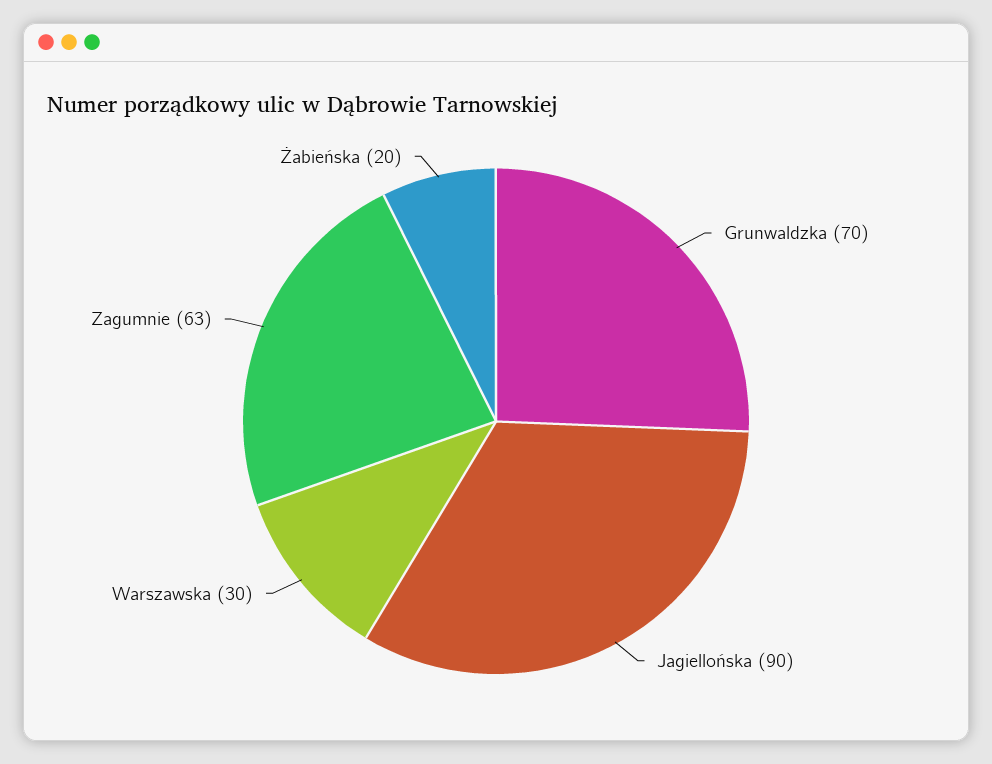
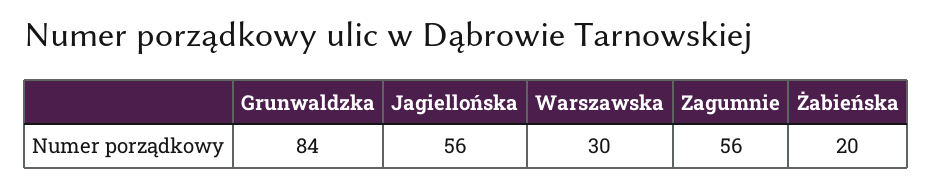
  {
-   "Grunwaldzka": 70,
+   "Grunwaldzka": 84,
-   "Jagiellońska": 90,
+   "Jagiellońska": 56,
    "Warszawska": 30,
-   "Zagumnie": 63,
+   "Zagumnie": 56,
    "Żabieńska": 20
  }

